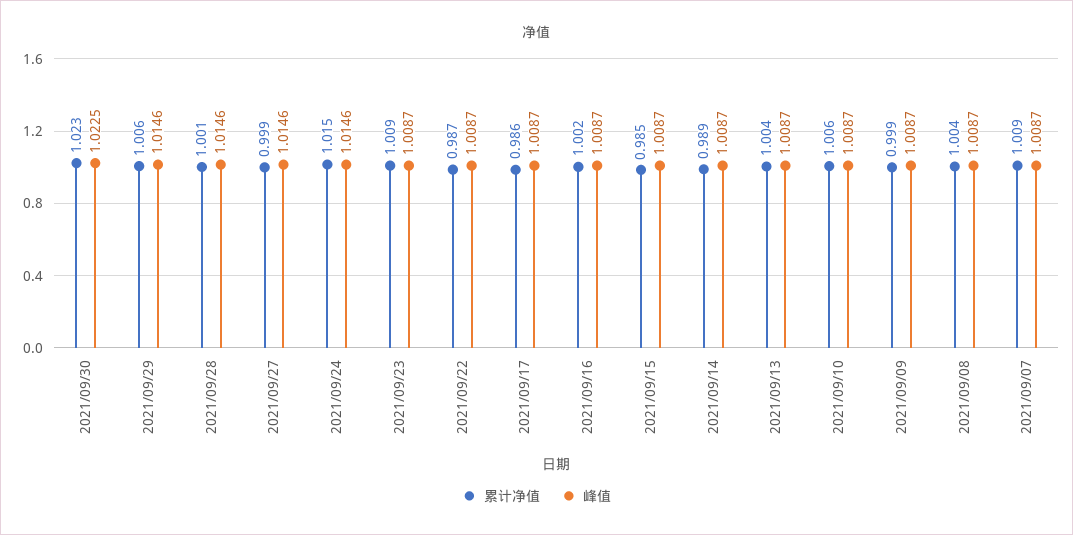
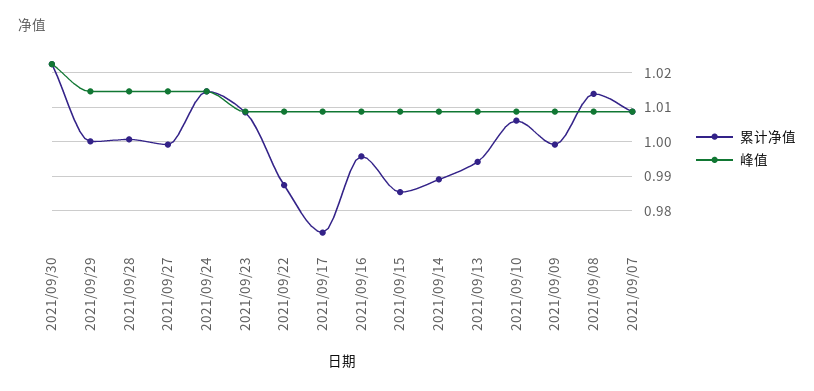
  {
    "累计净值": {
      "2021/09/30": 1.023,
-     "2021/09/29": 1.006,
+     "2021/09/29": 1,
      "2021/09/28": 1.001,
      "2021/09/27": 0.999,
      "2021/09/24": 1.015,
      "2021/09/23": 1.009,
      "2021/09/22": 0.987,
-     "2021/09/17": 0.986,
+     "2021/09/17": 0.974,
-     "2021/09/16": 1.002,
+     "2021/09/16": 0.996,
      "2021/09/15": 0.985,
      "2021/09/14": 0.989,
-     "2021/09/13": 1.004,
+     "2021/09/13": 0.994,
      "2021/09/10": 1.006,
      "2021/09/09": 0.999,
-     "2021/09/08": 1.004,
+     "2021/09/08": 1.014,
      "2021/09/07": 1.009
    },
    "峰值": {
      "2021/09/30": 1.0225,
      "2021/09/29": 1.0146,
      "2021/09/28": 1.0146,
      "2021/09/27": 1.0146,
      "2021/09/24": 1.0146,
      "2021/09/23": 1.0087,
      "2021/09/22": 1.0087,
      "2021/09/17": 1.0087,
      "2021/09/16": 1.0087,
      "2021/09/15": 1.0087,
      "2021/09/14": 1.0087,
      "2021/09/13": 1.0087,
      "2021/09/10": 1.0087,
      "2021/09/09": 1.0087,
      "2021/09/08": 1.0087,
      "2021/09/07": 1.0087
    }
  }

